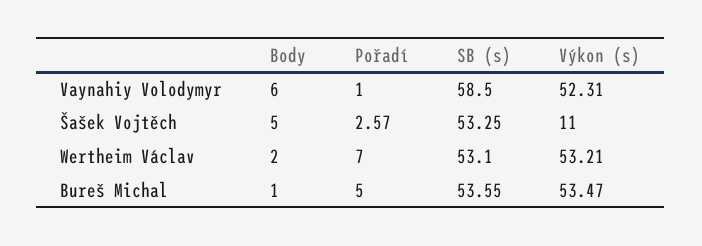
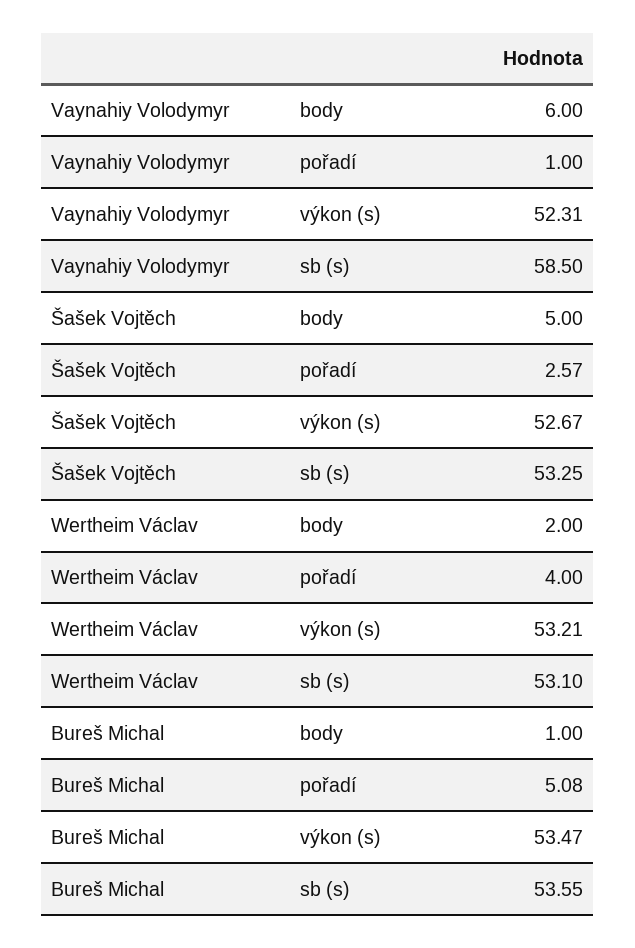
  {
    "Body": {
      "Vaynahiy Volodymyr": 6,
      "Šašek Vojtěch": 5,
      "Wertheim Václav": 2,
      "Bureš Michal": 1
    },
    "Pořadí": {
      "Vaynahiy Volodymyr": 1,
      "Šašek Vojtěch": 2.57,
-     "Wertheim Václav": 7,
+     "Wertheim Václav": 4,
-     "Bureš Michal": 5
+     "Bureš Michal": 5.08
    },
    "SB (s)": {
      "Vaynahiy Volodymyr": 58.5,
      "Šašek Vojtěch": 53.25,
      "Wertheim Václav": 53.1,
      "Bureš Michal": 53.55
    },
    "Výkon (s)": {
      "Vaynahiy Volodymyr": 52.31,
-     "Šašek Vojtěch": 11,
+     "Šašek Vojtěch": 52.67,
      "Wertheim Václav": 53.21,
      "Bureš Michal": 53.47
    }
  }

